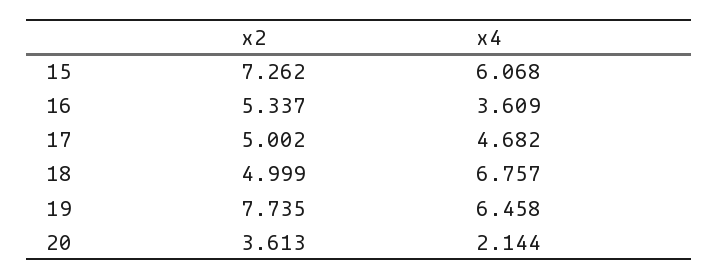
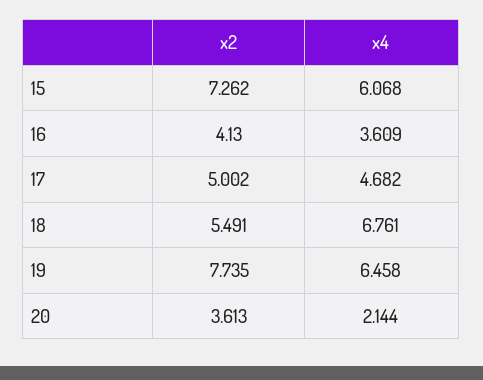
  {
    "x2": {
      "15": 7.262,
-     "16": 5.337,
+     "16": 4.13,
      "17": 5.002,
-     "18": 4.999,
+     "18": 5.491,
      "19": 7.735,
      "20": 3.613
    },
    "x4": {
      "15": 6.068,
      "16": 3.609,
      "17": 4.682,
-     "18": 6.757,
+     "18": 6.761,
      "19": 6.458,
      "20": 2.144
    }
  }

